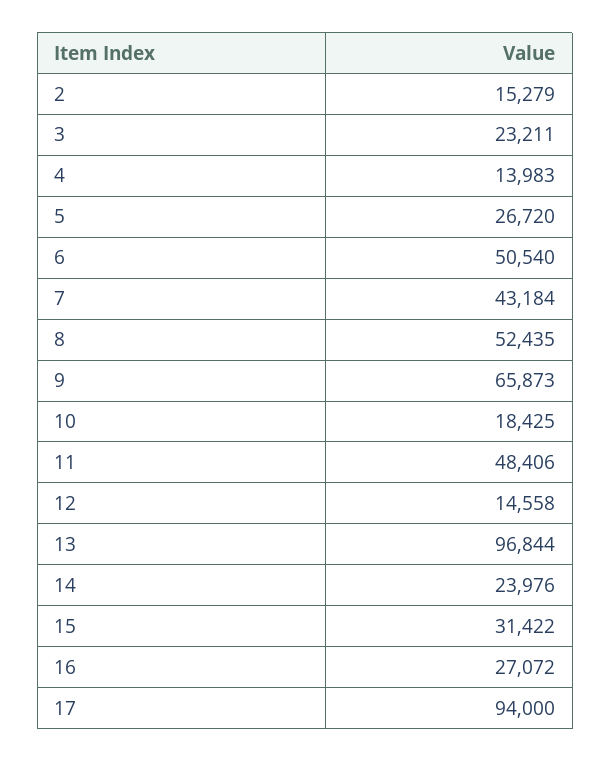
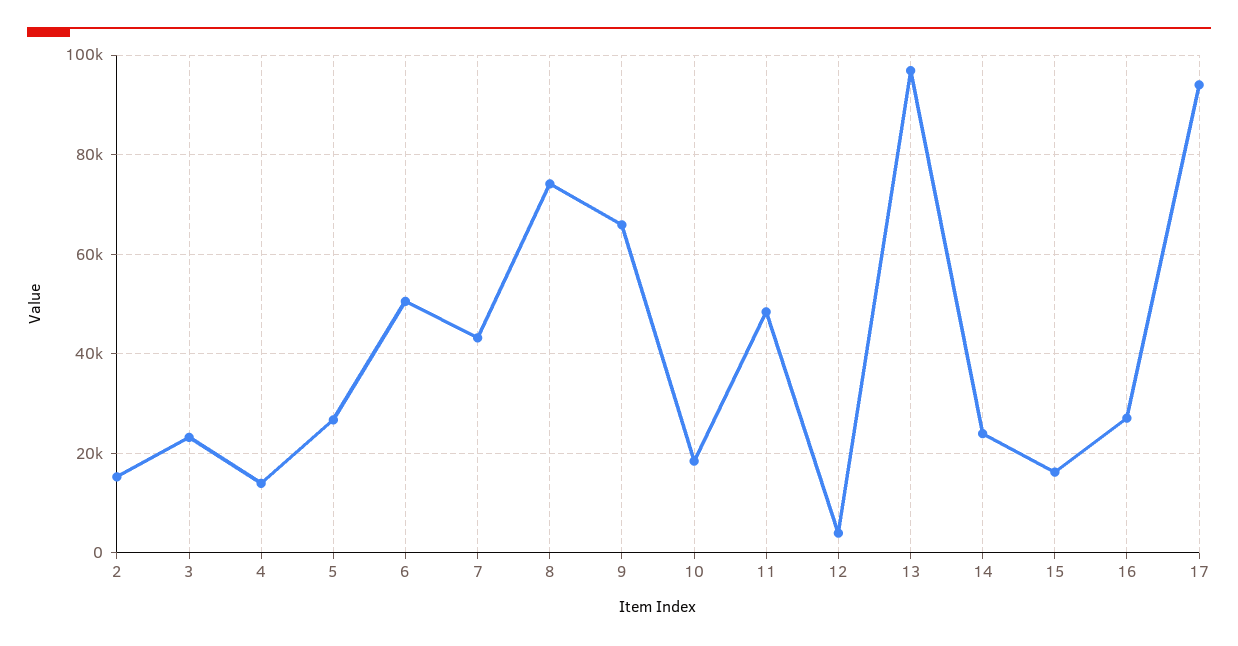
  {
    "2": 15279,
    "3": 23211,
    "4": 13983,
    "5": 26720,
    "6": 50540,
    "7": 43184,
-   "8": 52435,
+   "8": 74000,
    "9": 65873,
    "10": 18425,
    "11": 48406,
-   "12": 14558,
+   "12": 4000,
    "13": 96844,
    "14": 23976,
-   "15": 31422,
+   "15": 16000,
    "16": 27072,
    "17": 94000
  }

